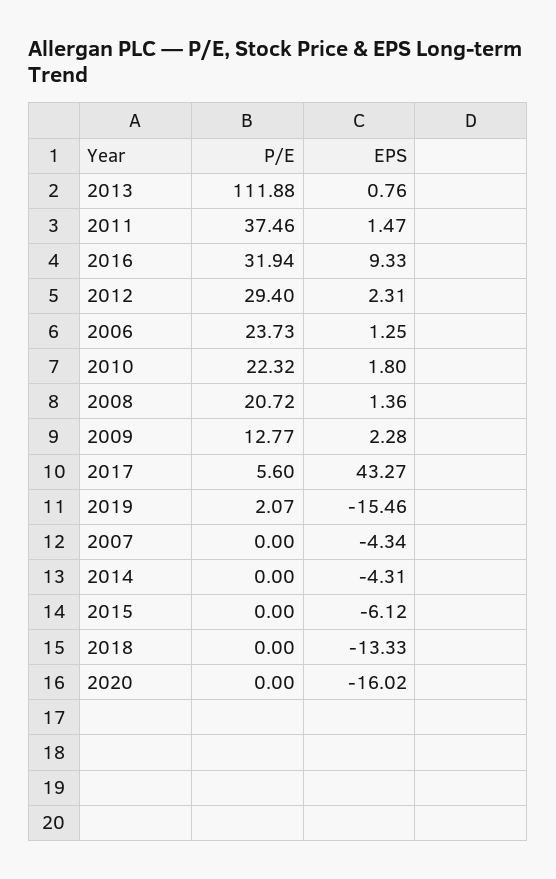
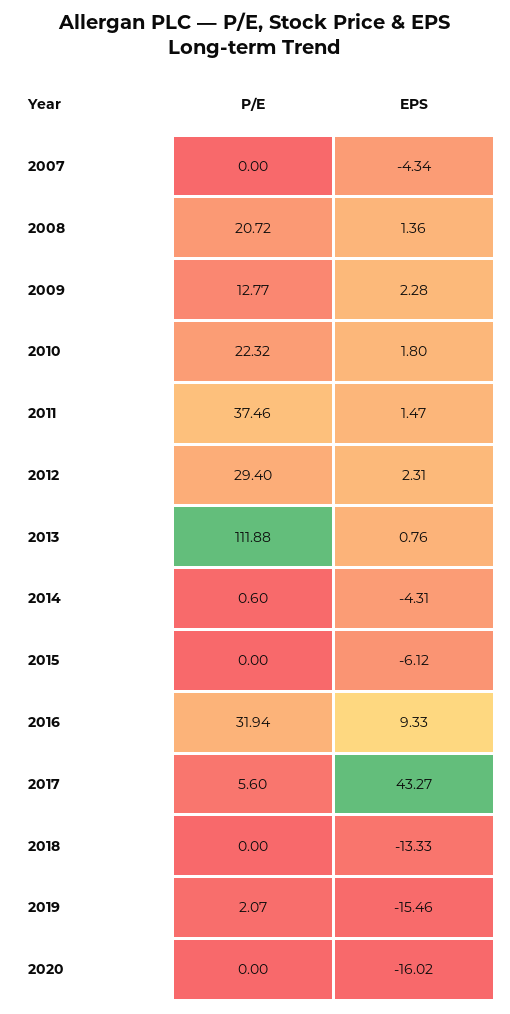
  {
    "P/E": {
      "2013": 111.88,
      "2011": 37.46,
      "2016": 31.94,
      "2012": 29.4,
-     "2006": 23.73,
      "2010": 22.32,
      "2008": 20.72,
      "2009": 12.77,
      "2017": 5.6,
      "2019": 2.07,
      "2007": 0,
-     "2014": 0,
+     "2014": 0.6,
      "2015": 0,
      "2018": 0,
      "2020": 0
    },
    "EPS": {
      "2013": 0.76,
      "2011": 1.47,
      "2016": 9.33,
      "2012": 2.31,
-     "2006": 1.25,
      "2010": 1.8,
      "2008": 1.36,
      "2009": 2.28,
      "2017": 43.27,
      "2019": -15.46,
      "2007": -4.34,
      "2014": -4.31,
      "2015": -6.12,
      "2018": -13.33,
      "2020": -16.02
    }
  }

